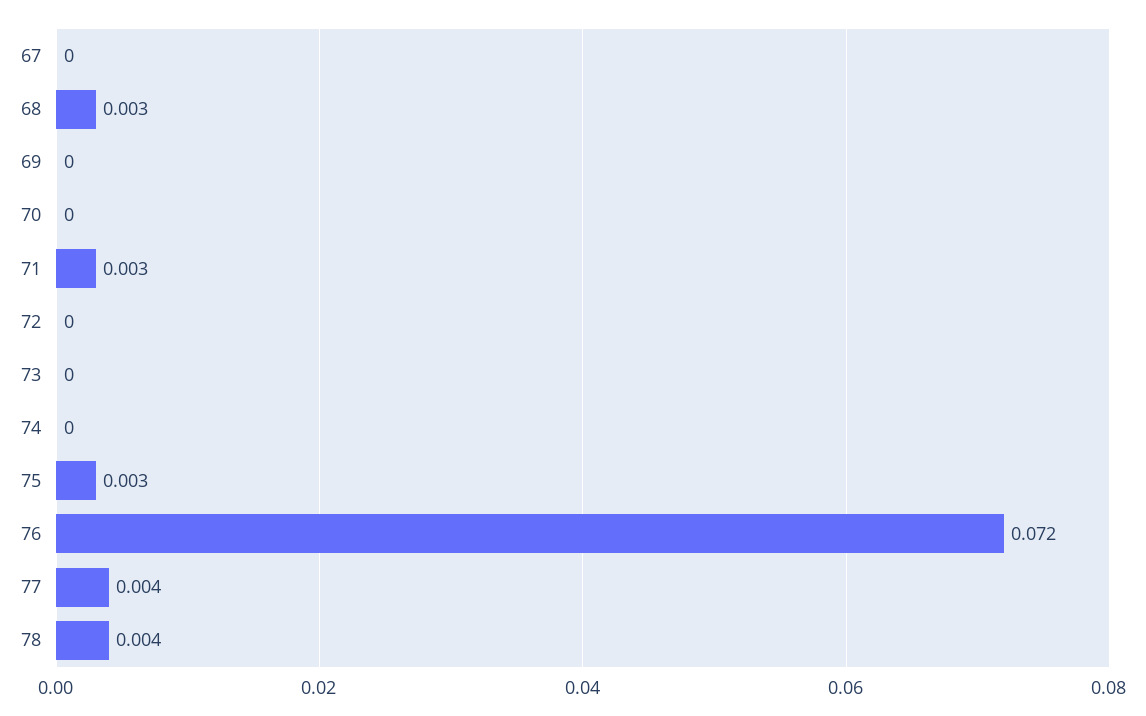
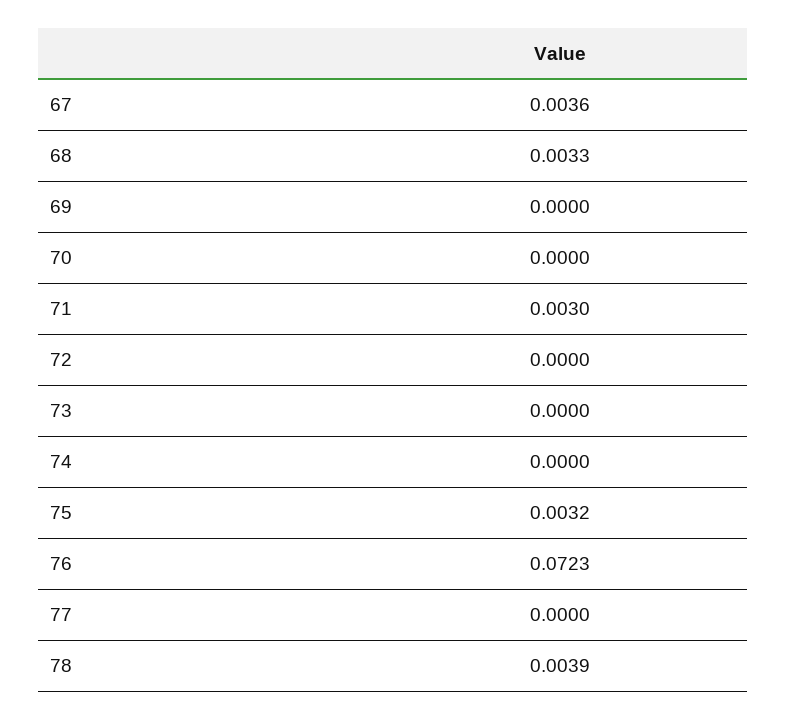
  {
-   "67": 0,
+   "67": 0.0036,
    "68": 0.0033,
    "69": 0,
    "70": 0,
    "71": 0.003,
    "72": 0,
    "73": 0,
    "74": 0,
    "75": 0.0032,
    "76": 0.0723,
-   "77": 0.004,
+   "77": 0,
    "78": 0.0039
  }

